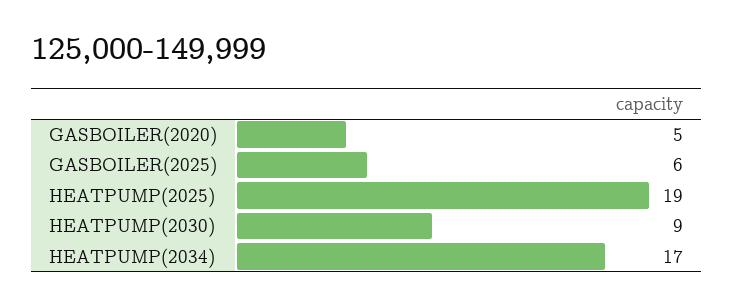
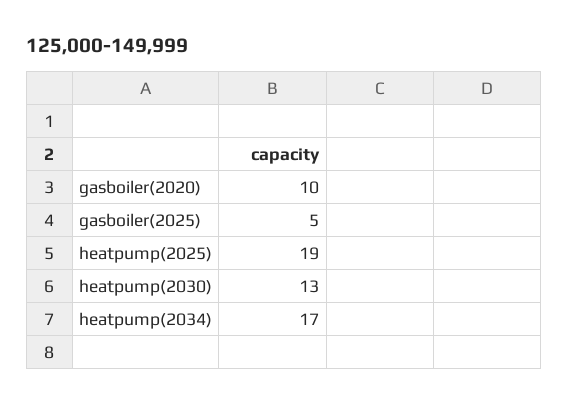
  {
-   "GASBOILER(2020)": 5,
+   "GASBOILER(2020)": 10,
-   "GASBOILER(2025)": 6,
+   "GASBOILER(2025)": 5,
    "HEATPUMP(2025)": 19,
-   "HEATPUMP(2030)": 9,
+   "HEATPUMP(2030)": 13,
    "HEATPUMP(2034)": 17
  }

